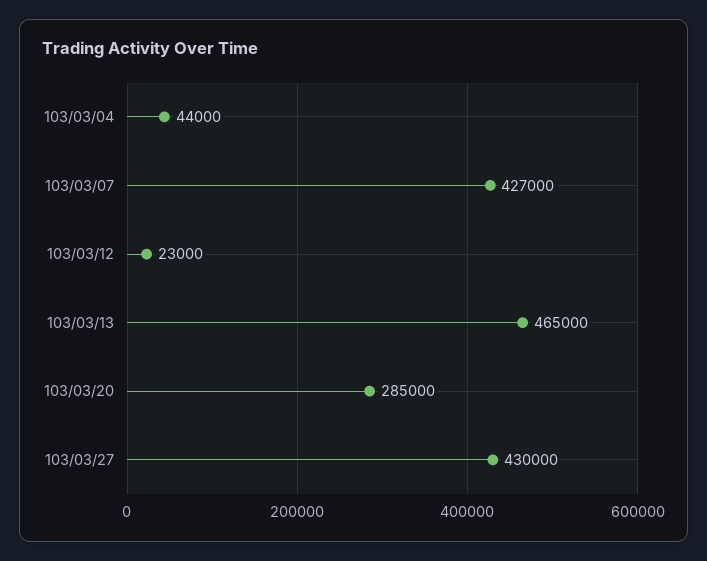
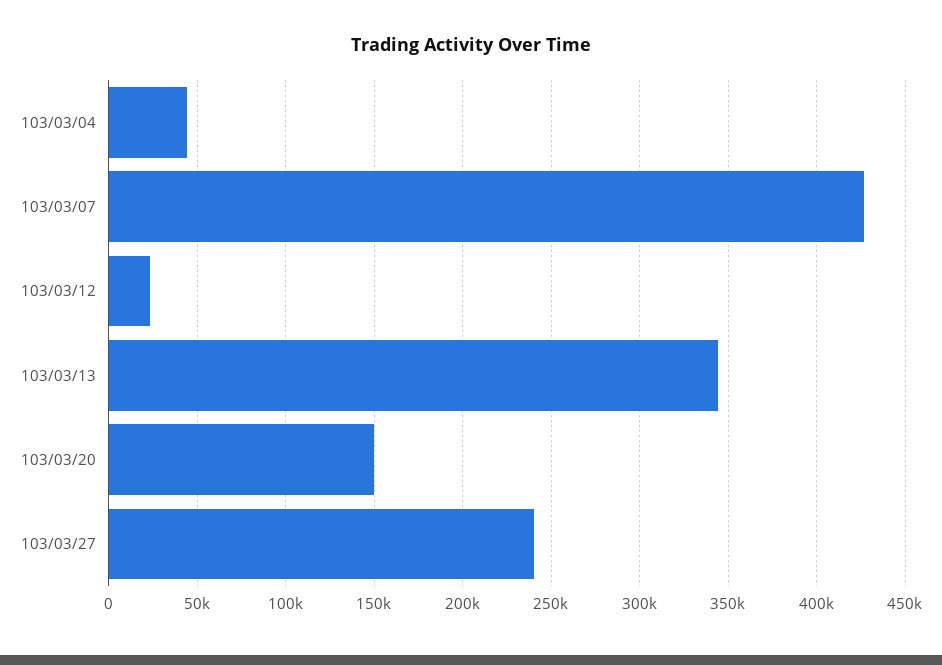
  {
    "103/03/04": 44000,
    "103/03/07": 427000,
    "103/03/12": 23000,
-   "103/03/13": 465000,
+   "103/03/13": 345000,
-   "103/03/20": 285000,
+   "103/03/20": 150000,
-   "103/03/27": 430000
+   "103/03/27": 240000
  }

